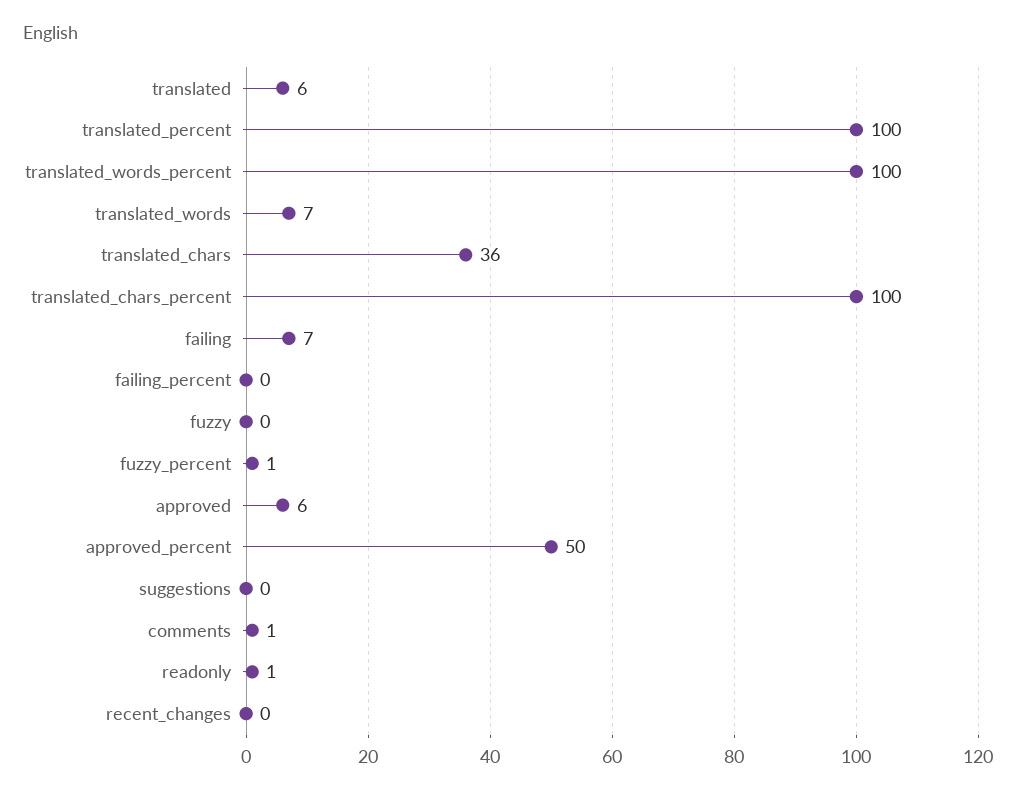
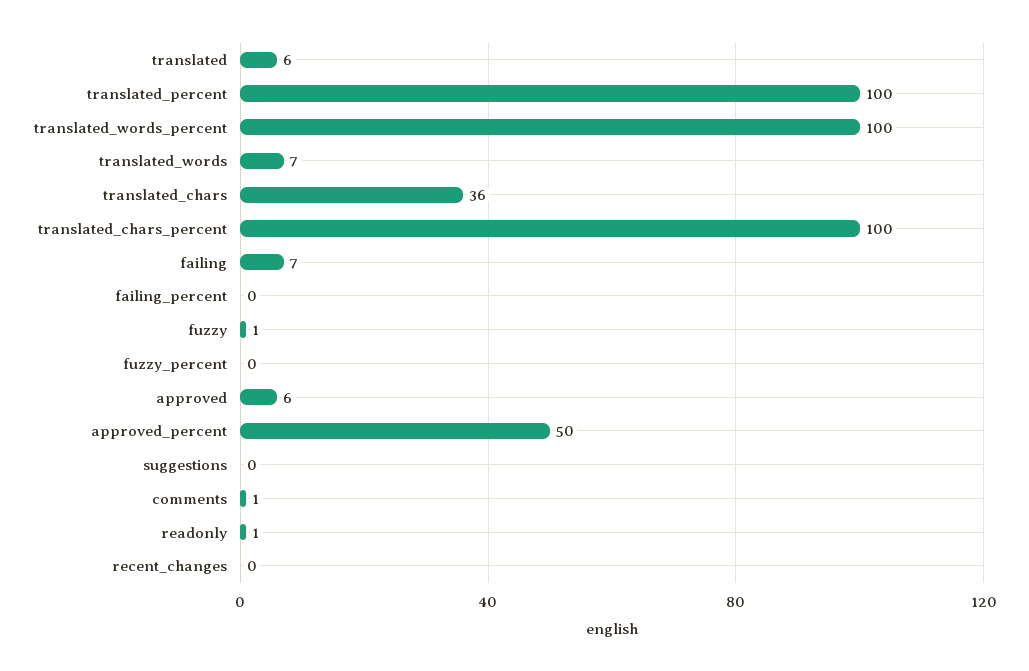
  {
    "translated": 6,
    "translated_percent": 100,
    "translated_words_percent": 100,
    "translated_words": 7,
    "translated_chars": 36,
    "translated_chars_percent": 100,
    "failing": 7,
    "failing_percent": 0,
-   "fuzzy": 0,
+   "fuzzy": 1,
-   "fuzzy_percent": 1,
+   "fuzzy_percent": 0,
    "approved": 6,
    "approved_percent": 50,
    "suggestions": 0,
    "comments": 1,
    "readonly": 1,
    "recent_changes": 0
  }

